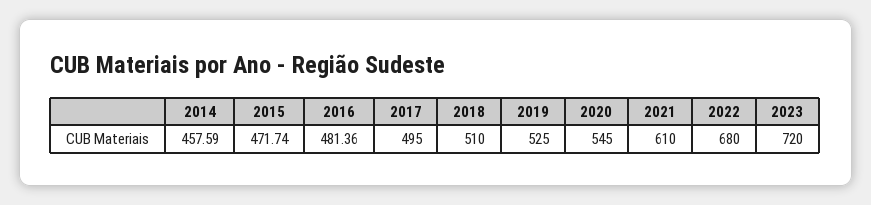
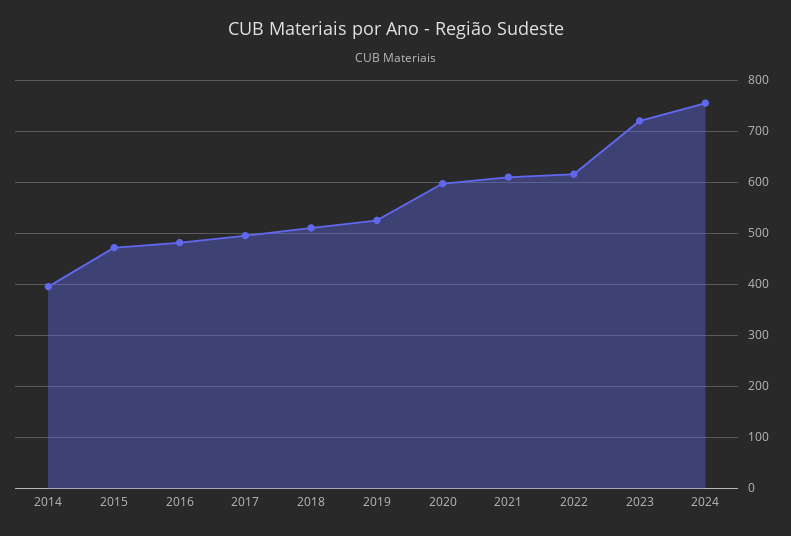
  {
-   "2014": 457.59,
+   "2014": 400,
    "2015": 471.74,
    "2016": 481.36,
    "2017": 495,
    "2018": 510,
    "2019": 525,
-   "2020": 545,
+   "2020": 600,
    "2021": 610,
-   "2022": 680,
+   "2022": 620,
-   "2023": 720
+   "2023": 720,
+   "2024": 760
  }

